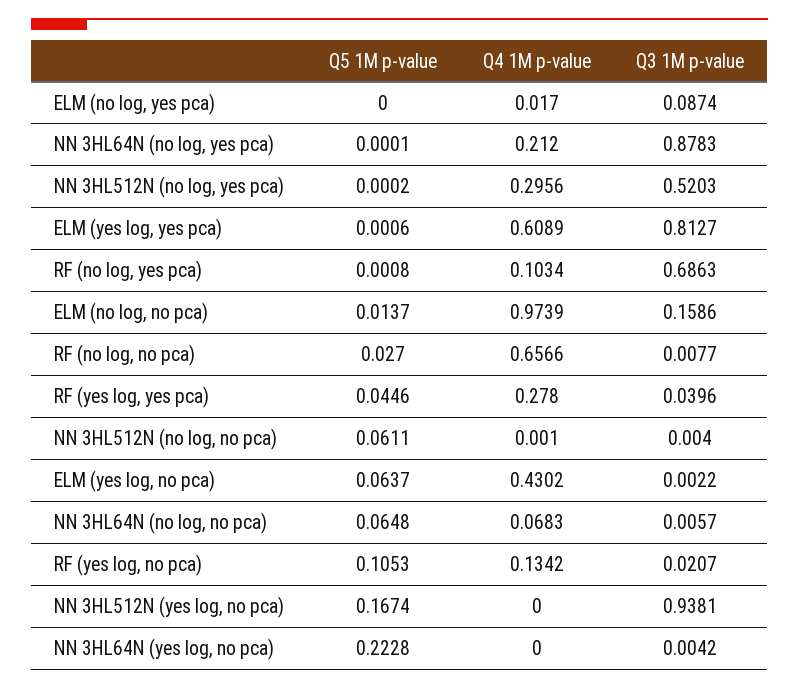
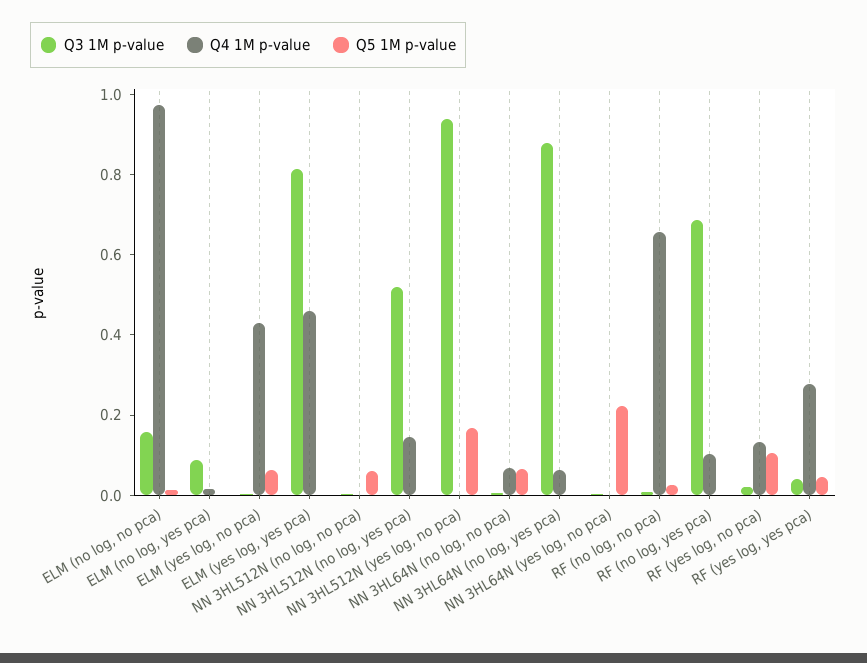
  {
    "Q5 1M p-value": {
      "ELM (no log, yes pca)": 0,
      "NN 3HL64N (no log, yes pca)": 0.0001,
      "NN 3HL512N (no log, yes pca)": 0.0002,
      "ELM (yes log, yes pca)": 0.0006,
      "RF (no log, yes pca)": 0.0008,
      "ELM (no log, no pca)": 0.0137,
      "RF (no log, no pca)": 0.027,
      "RF (yes log, yes pca)": 0.0446,
      "NN 3HL512N (no log, no pca)": 0.0611,
      "ELM (yes log, no pca)": 0.0637,
      "NN 3HL64N (no log, no pca)": 0.0648,
      "RF (yes log, no pca)": 0.1053,
      "NN 3HL512N (yes log, no pca)": 0.1674,
      "NN 3HL64N (yes log, no pca)": 0.2228
    },
    "Q4 1M p-value": {
      "ELM (no log, yes pca)": 0.017,
-     "NN 3HL64N (no log, yes pca)": 0.212,
+     "NN 3HL64N (no log, yes pca)": 0.05,
-     "NN 3HL512N (no log, yes pca)": 0.2956,
+     "NN 3HL512N (no log, yes pca)": 0.15,
-     "ELM (yes log, yes pca)": 0.6089,
+     "ELM (yes log, yes pca)": 0.45,
      "RF (no log, yes pca)": 0.1034,
      "ELM (no log, no pca)": 0.9739,
      "RF (no log, no pca)": 0.6566,
      "RF (yes log, yes pca)": 0.278,
      "NN 3HL512N (no log, no pca)": 0.001,
      "ELM (yes log, no pca)": 0.4302,
      "NN 3HL64N (no log, no pca)": 0.0683,
      "RF (yes log, no pca)": 0.1342,
      "NN 3HL512N (yes log, no pca)": 0,
      "NN 3HL64N (yes log, no pca)": 0
    },
    "Q3 1M p-value": {
      "ELM (no log, yes pca)": 0.0874,
      "NN 3HL64N (no log, yes pca)": 0.8783,
      "NN 3HL512N (no log, yes pca)": 0.5203,
      "ELM (yes log, yes pca)": 0.8127,
      "RF (no log, yes pca)": 0.6863,
      "ELM (no log, no pca)": 0.1586,
      "RF (no log, no pca)": 0.0077,
      "RF (yes log, yes pca)": 0.0396,
      "NN 3HL512N (no log, no pca)": 0.004,
      "ELM (yes log, no pca)": 0.0022,
      "NN 3HL64N (no log, no pca)": 0.0057,
      "RF (yes log, no pca)": 0.0207,
      "NN 3HL512N (yes log, no pca)": 0.9381,
      "NN 3HL64N (yes log, no pca)": 0.0042
    }
  }

